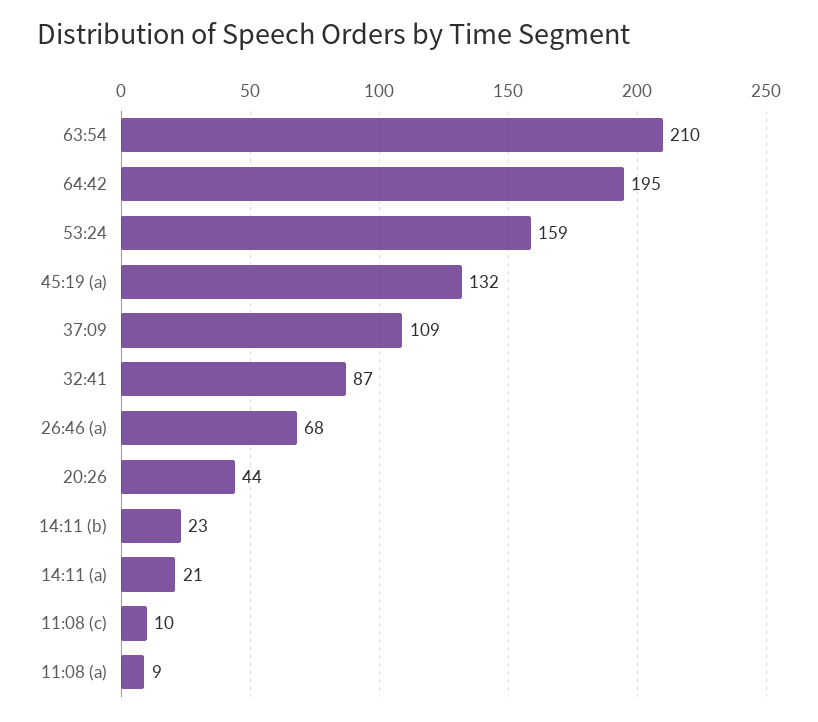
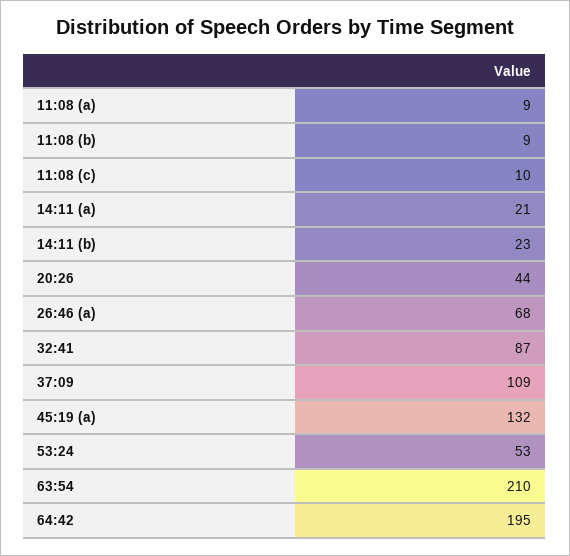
  {
    "63:54": 210,
    "64:42": 195,
-   "53:24": 159,
+   "53:24": 53,
    "45:19 (a)": 132,
    "37:09": 109,
    "32:41": 87,
    "26:46 (a)": 68,
    "20:26": 44,
    "14:11 (b)": 23,
    "14:11 (a)": 21,
    "11:08 (c)": 10,
-   "11:08 (a)": 9
+   "11:08 (a)": 9,
+   "11:08 (b)": 9
  }

